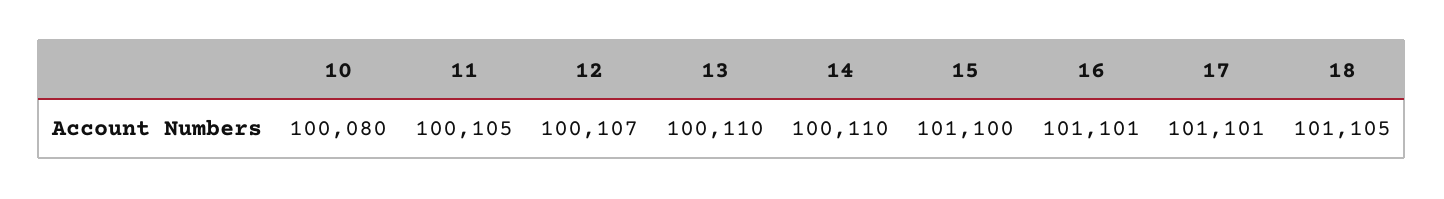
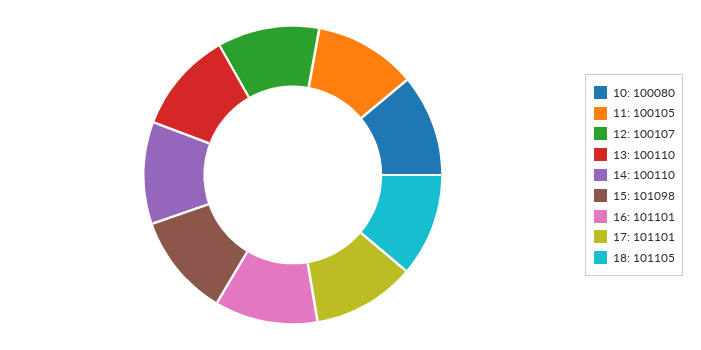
  {
    "10": 100080,
    "11": 100105,
    "12": 100107,
    "13": 100110,
    "14": 100110,
-   "15": 101100,
+   "15": 101098,
    "16": 101101,
    "17": 101101,
    "18": 101105
  }

